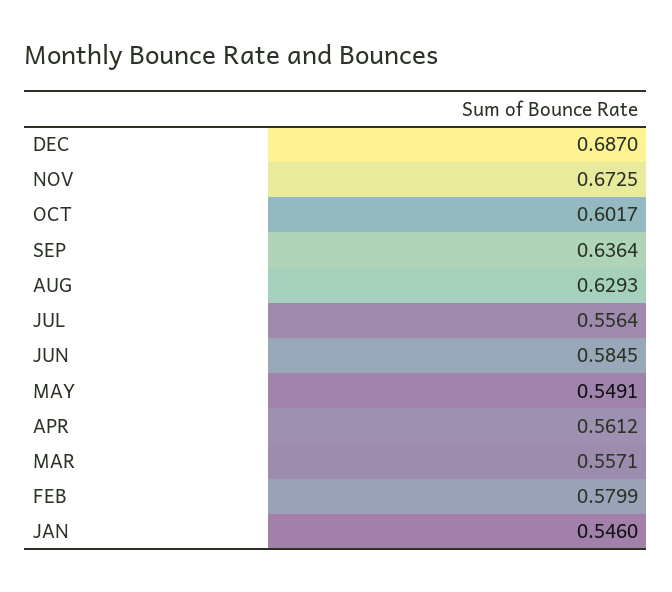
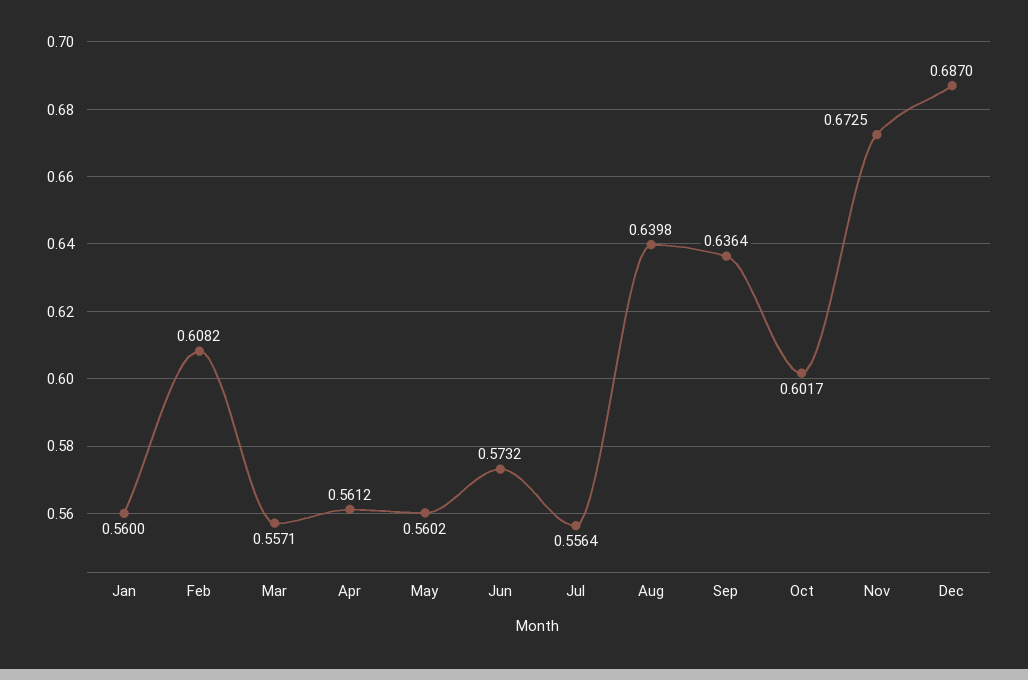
  {
    "DEC": 0.687,
    "NOV": 0.6725,
    "OCT": 0.6017,
    "SEP": 0.6364,
-   "AUG": 0.6293,
+   "AUG": 0.6398,
    "JUL": 0.5564,
-   "JUN": 0.5845,
+   "JUN": 0.5732,
-   "MAY": 0.5491,
+   "MAY": 0.5602,
    "APR": 0.5612,
    "MAR": 0.5571,
-   "FEB": 0.5799,
+   "FEB": 0.6082,
-   "JAN": 0.546
+   "JAN": 0.56
  }

